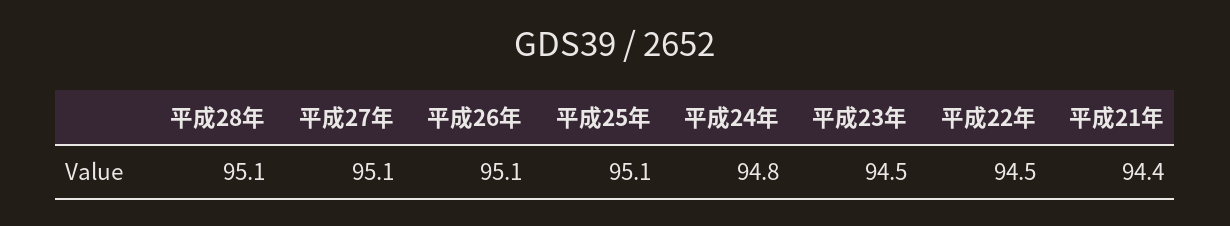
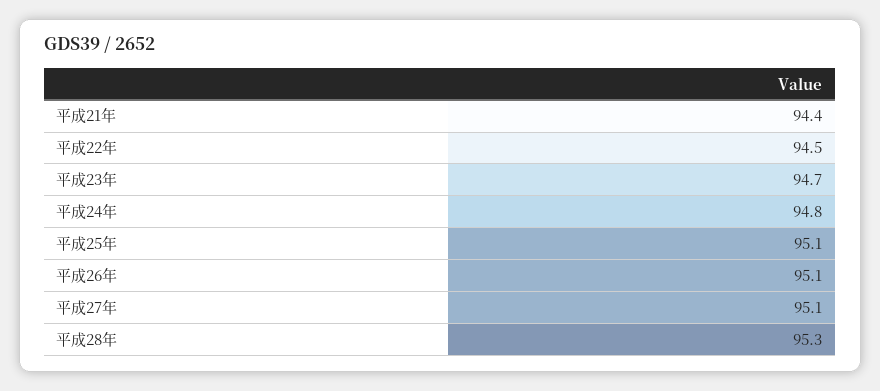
  {
-   "平成28年": 95.1,
+   "平成28年": 95.3,
    "平成27年": 95.1,
    "平成26年": 95.1,
    "平成25年": 95.1,
    "平成24年": 94.8,
-   "平成23年": 94.5,
+   "平成23年": 94.7,
    "平成22年": 94.5,
    "平成21年": 94.4
  }

